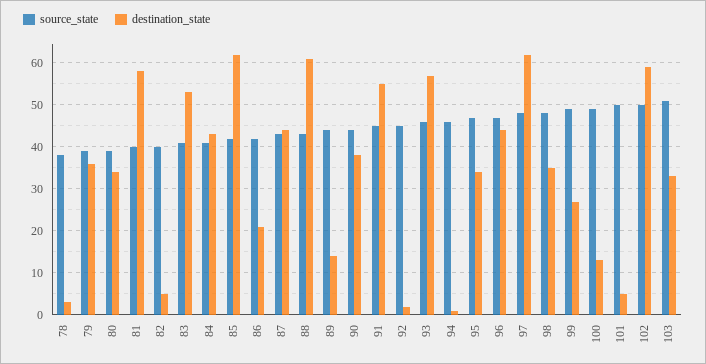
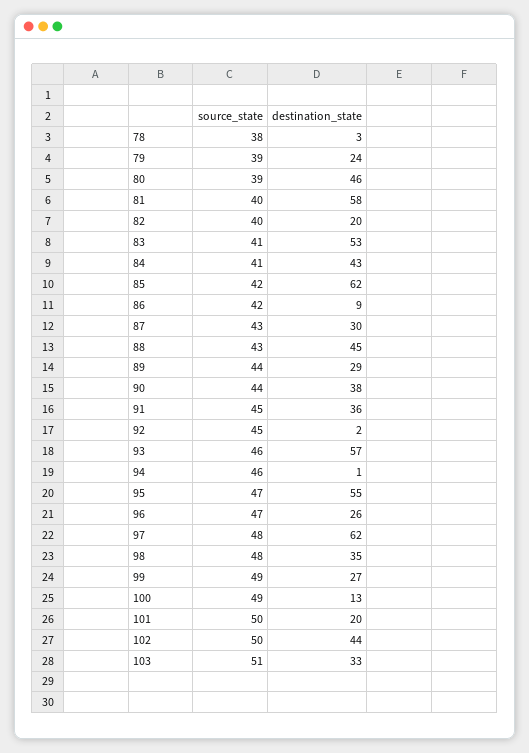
  {
    "source_state": {
      "78": 38,
      "79": 39,
      "80": 39,
      "81": 40,
      "82": 40,
      "83": 41,
      "84": 41,
      "85": 42,
      "86": 42,
      "87": 43,
      "88": 43,
      "89": 44,
      "90": 44,
      "91": 45,
      "92": 45,
      "93": 46,
      "94": 46,
      "95": 47,
      "96": 47,
      "97": 48,
      "98": 48,
      "99": 49,
      "100": 49,
      "101": 50,
      "102": 50,
      "103": 51
    },
    "destination_state": {
      "78": 3,
-     "79": 35,
+     "79": 24,
-     "80": 35,
+     "80": 46,
      "81": 58,
-     "82": 5,
+     "82": 20,
      "83": 53,
      "84": 43,
      "85": 62,
-     "86": 20,
+     "86": 9,
-     "87": 45,
+     "87": 30,
-     "88": 60,
+     "88": 45,
-     "89": 15,
+     "89": 29,
      "90": 38,
-     "91": 55,
+     "91": 36,
      "92": 2,
      "93": 57,
      "94": 1,
-     "95": 35,
+     "95": 55,
-     "96": 45,
+     "96": 26,
      "97": 62,
      "98": 35,
      "99": 27,
      "100": 13,
-     "101": 5,
+     "101": 20,
-     "102": 60,
+     "102": 44,
      "103": 33
    }
  }

